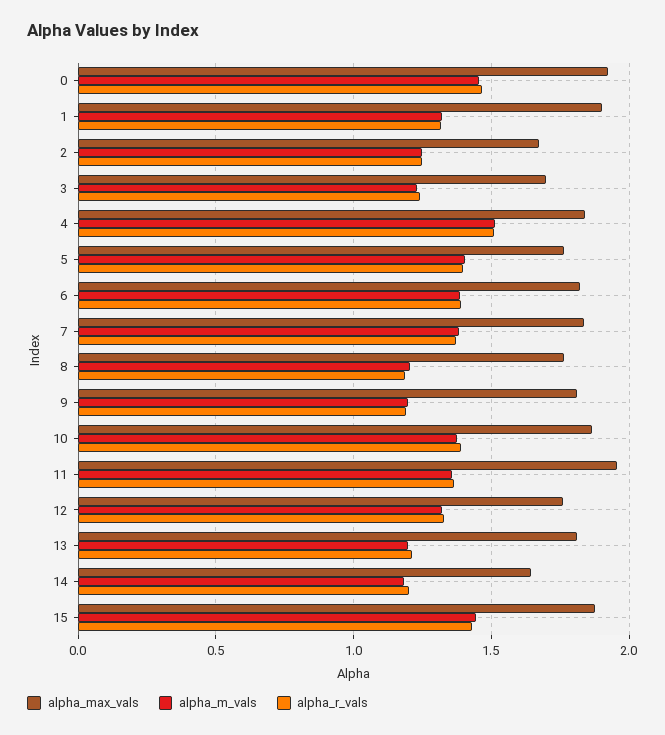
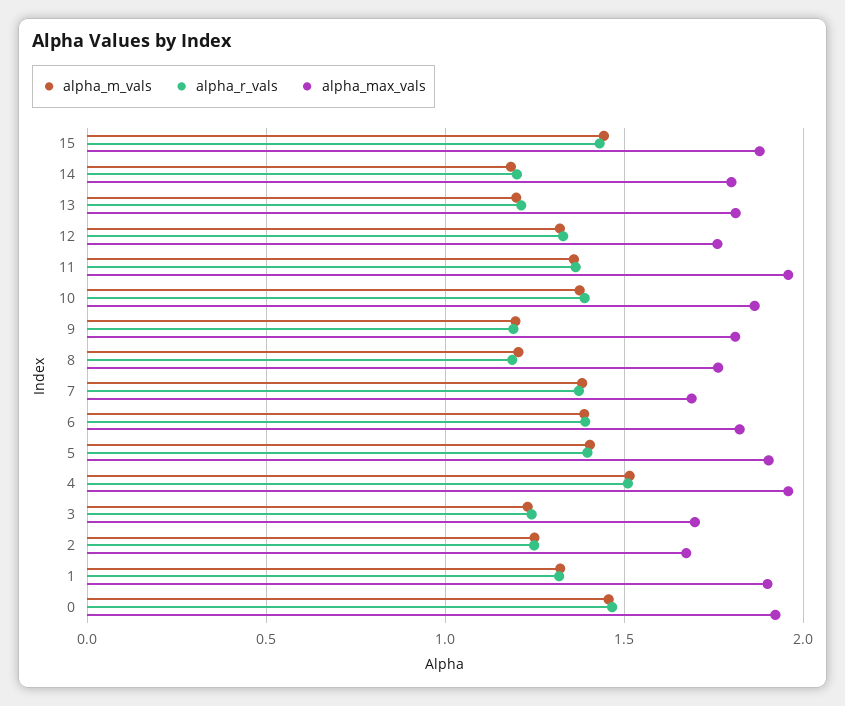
  {
    "alpha_max_vals": {
      "0": 1.9,
      "1": 1.9,
      "2": 1.65,
      "3": 1.7,
-     "4": 1.85,
+     "4": 1.95,
-     "5": 1.75,
+     "5": 1.9,
      "6": 1.8,
-     "7": 1.85,
+     "7": 1.7,
      "8": 1.75,
      "9": 1.8,
      "10": 1.85,
      "11": 1.95,
      "12": 1.75,
      "13": 1.8,
-     "14": 1.65,
+     "14": 1.8,
      "15": 1.9
    },
    "alpha_m_vals": {
      "0": 1.45,
      "1": 1.3,
      "2": 1.25,
      "3": 1.25,
      "4": 1.5,
      "5": 1.4,
      "6": 1.4,
      "7": 1.4,
      "8": 1.2,
      "9": 1.2,
      "10": 1.4,
      "11": 1.35,
      "12": 1.3,
      "13": 1.2,
      "14": 1.2,
      "15": 1.45
    },
    "alpha_r_vals": {
      "0": 1.45,
      "1": 1.3,
      "2": 1.25,
      "3": 1.25,
      "4": 1.5,
      "5": 1.4,
      "6": 1.4,
      "7": 1.35,
      "8": 1.2,
      "9": 1.2,
      "10": 1.4,
      "11": 1.35,
      "12": 1.35,
      "13": 1.2,
      "14": 1.2,
      "15": 1.45
    }
  }

